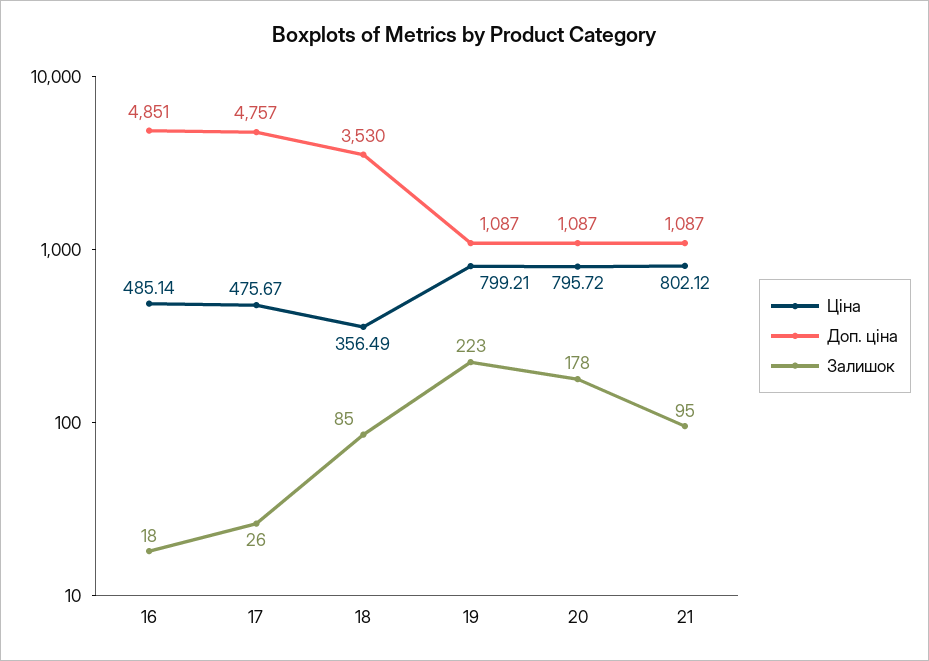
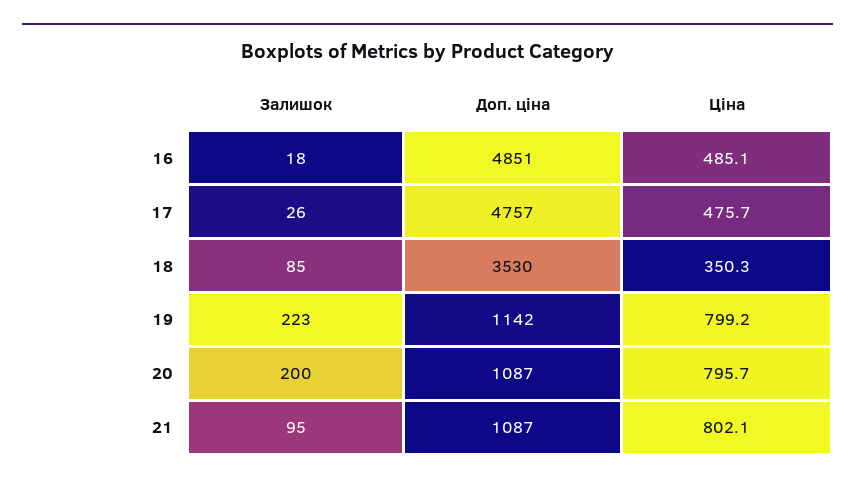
  {
    "Ціна": {
      "16": 485.14,
      "17": 475.67,
-     "18": 356.49,
+     "18": 350.3,
      "19": 799.21,
      "20": 795.72,
      "21": 802.12
    },
    "Доп. ціна": {
      "16": 4851,
      "17": 4757,
      "18": 3530,
-     "19": 1087,
+     "19": 1142,
      "20": 1087,
      "21": 1087
    },
    "Залишок": {
      "16": 18,
      "17": 26,
      "18": 85,
      "19": 223,
-     "20": 178,
+     "20": 200,
      "21": 95
    }
  }

